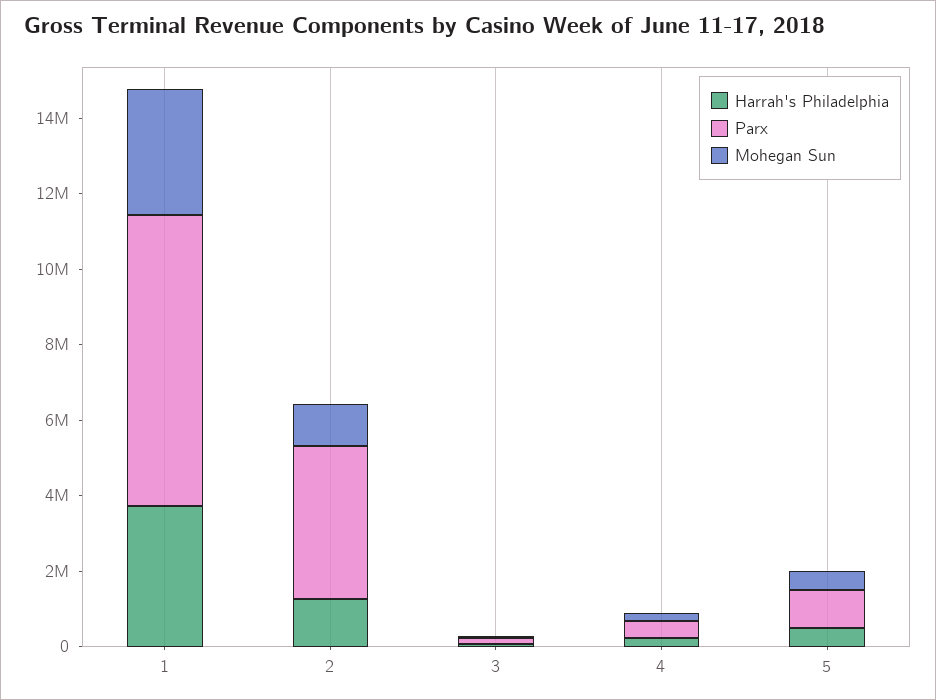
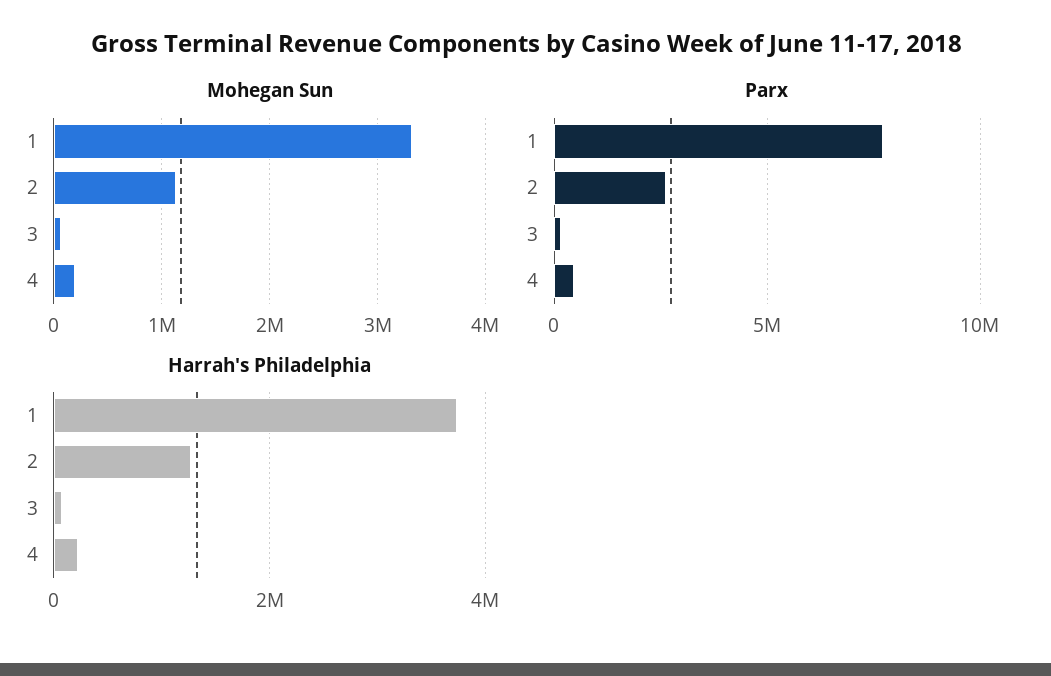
  {
    "Harrah's Philadelphia": {
      "1": 3800000,
      "2": 1200000,
      "3": 0,
-     "4": 200000,
+     "4": 200000
-     "5": 500000
    },
    "Parx": {
      "1": 7500000,
-     "2": 4000000,
+     "2": 2500000,
      "3": 0,
-     "4": 500000,
+     "4": 500000
-     "5": 1000000
    },
    "Mohegan Sun": {
      "1": 3300000,
      "2": 1100000,
      "3": 100000,
-     "4": 200000,
+     "4": 200000
-     "5": 500000
    }
  }

